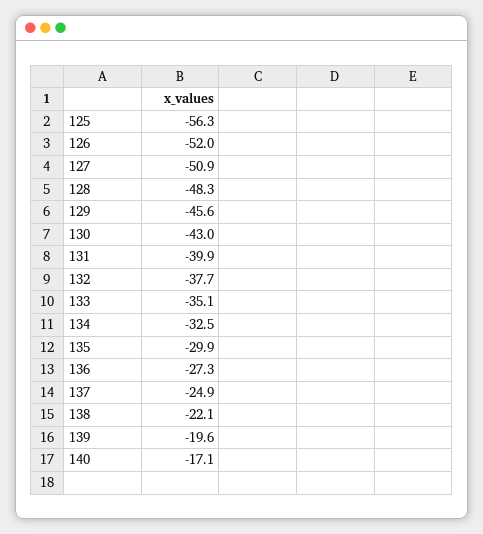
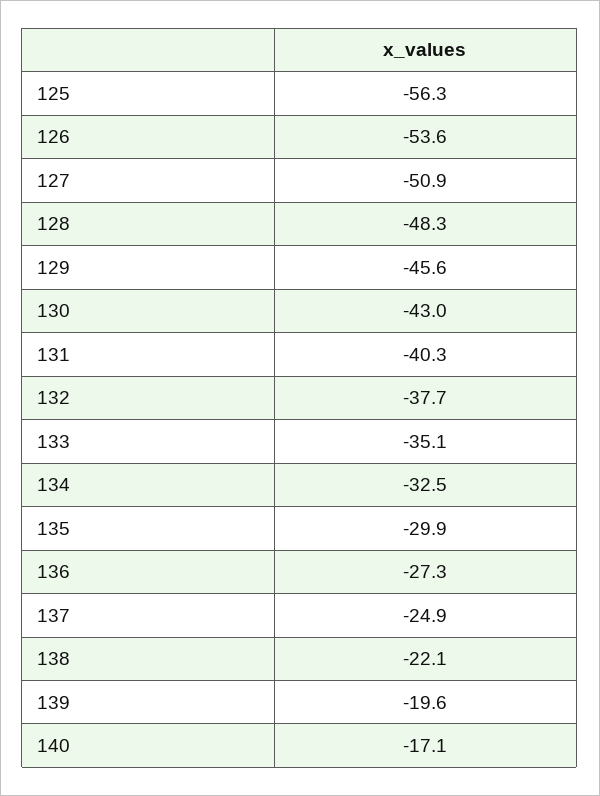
  {
    "125": -56.3,
-   "126": -52,
+   "126": -53.6,
    "127": -50.9,
    "128": -48.3,
    "129": -45.6,
    "130": -43,
-   "131": -39.9,
+   "131": -40.3,
    "132": -37.7,
    "133": -35.1,
    "134": -32.5,
    "135": -29.9,
    "136": -27.3,
    "137": -24.9,
    "138": -22.1,
    "139": -19.6,
    "140": -17.1
  }

